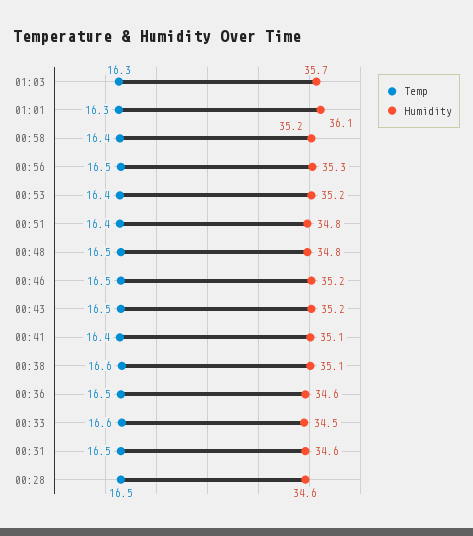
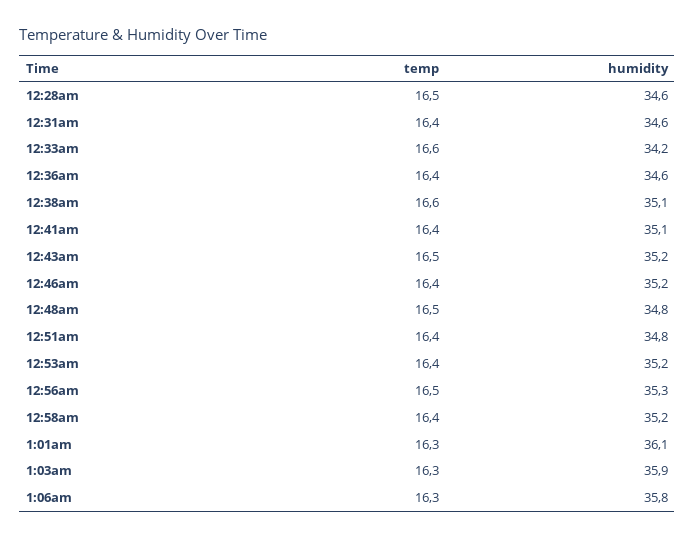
  {
    "Temp": {
      "01:03": 16.3,
      "01:01": 16.3,
      "00:58": 16.4,
      "00:56": 16.5,
      "00:53": 16.4,
      "00:51": 16.4,
      "00:48": 16.5,
-     "00:46": 16.5,
+     "00:46": 16.4,
      "00:43": 16.5,
      "00:41": 16.4,
      "00:38": 16.6,
-     "00:36": 16.5,
+     "00:36": 16.4,
      "00:33": 16.6,
-     "00:31": 16.5,
+     "00:31": 16.4,
-     "00:28": 16.5
+     "00:28": 16.5,
+     "1:06am": 16.3
    },
    "Humidity": {
-     "01:03": 35.7,
+     "01:03": 35.9,
      "01:01": 36.1,
      "00:58": 35.2,
      "00:56": 35.3,
      "00:53": 35.2,
      "00:51": 34.8,
      "00:48": 34.8,
      "00:46": 35.2,
      "00:43": 35.2,
      "00:41": 35.1,
      "00:38": 35.1,
      "00:36": 34.6,
-     "00:33": 34.5,
+     "00:33": 34.2,
      "00:31": 34.6,
-     "00:28": 34.6
+     "00:28": 34.6,
+     "1:06am": 35.8
    }
  }

